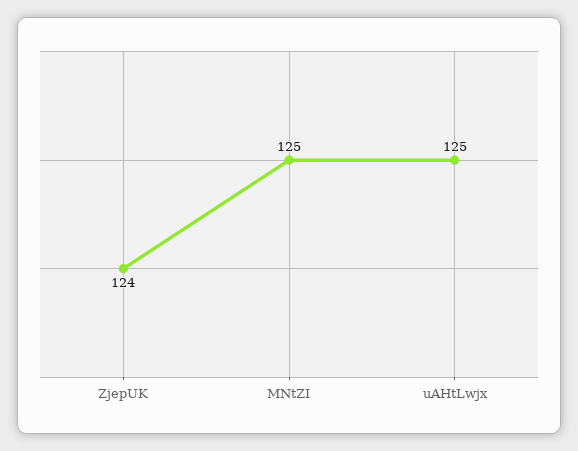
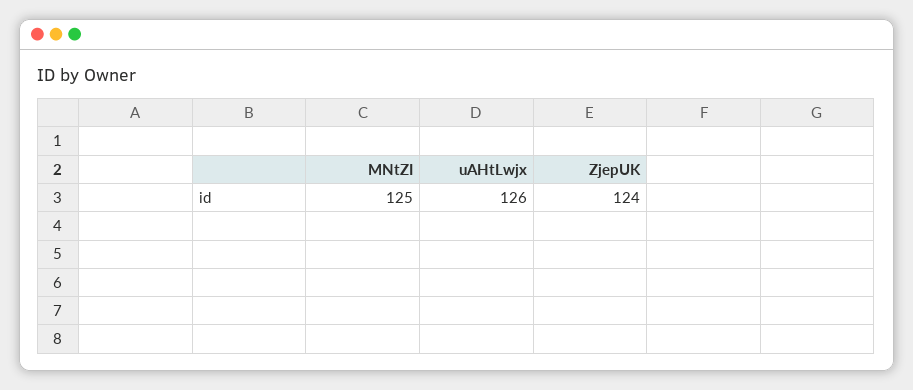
  {
    "ZjepUK": 124,
    "MNtZI": 125,
-   "uAHtLwjx": 125
+   "uAHtLwjx": 126
  }

